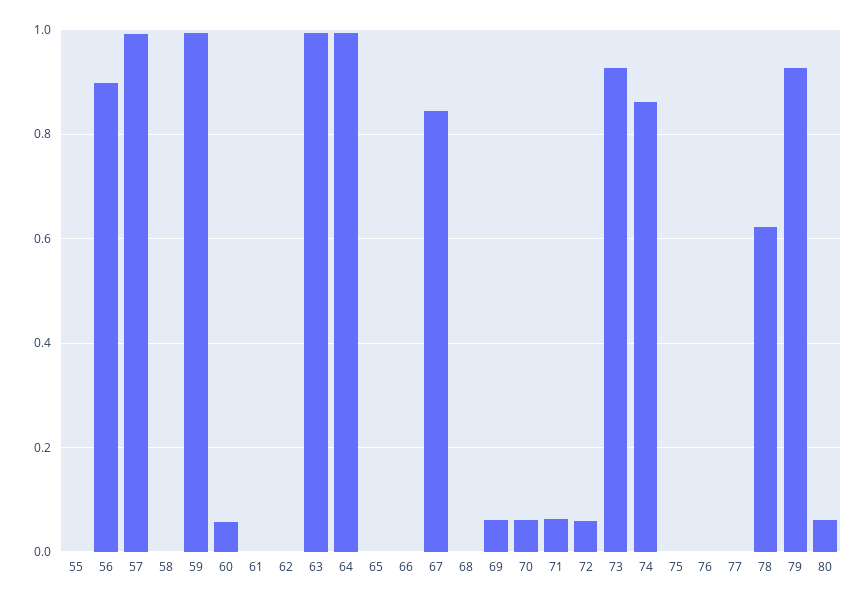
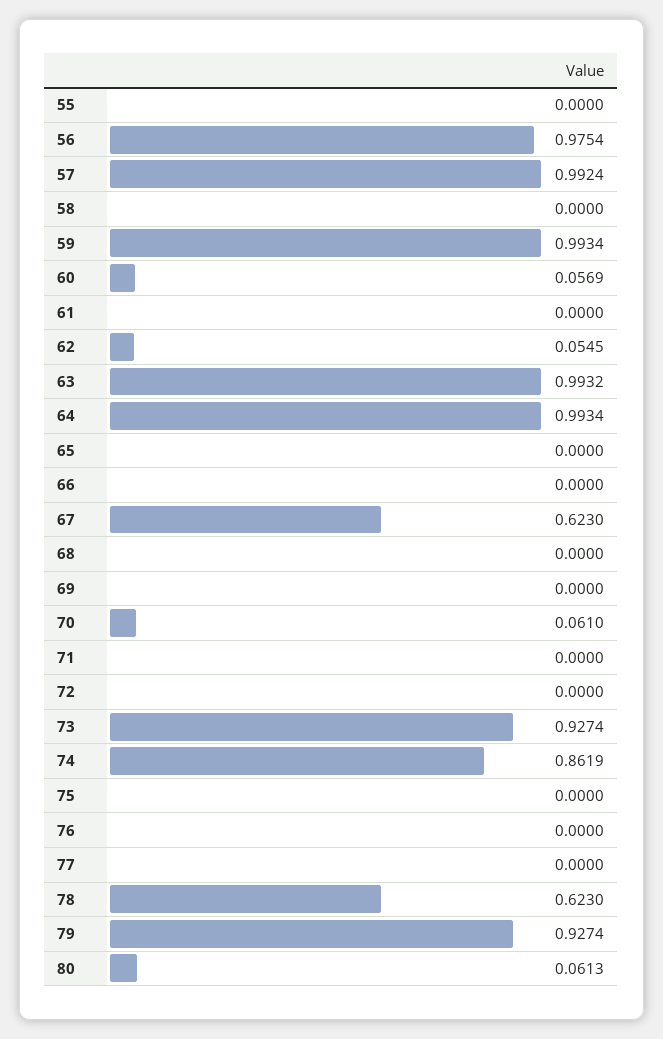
  {
    "55": 0,
-   "56": 0.9,
+   "56": 0.9754,
    "57": 0.9924,
    "58": 0,
    "59": 0.9934,
    "60": 0.0569,
    "61": 0,
-   "62": 0,
+   "62": 0.0545,
    "63": 0.9932,
    "64": 0.9934,
    "65": 0,
    "66": 0,
-   "67": 0.84,
+   "67": 0.623,
    "68": 0,
-   "69": 0.06,
+   "69": 0,
    "70": 0.061,
-   "71": 0.06,
+   "71": 0,
-   "72": 0.06,
+   "72": 0,
    "73": 0.9274,
    "74": 0.8619,
    "75": 0,
    "76": 0,
    "77": 0,
    "78": 0.623,
    "79": 0.9274,
    "80": 0.0613
  }

